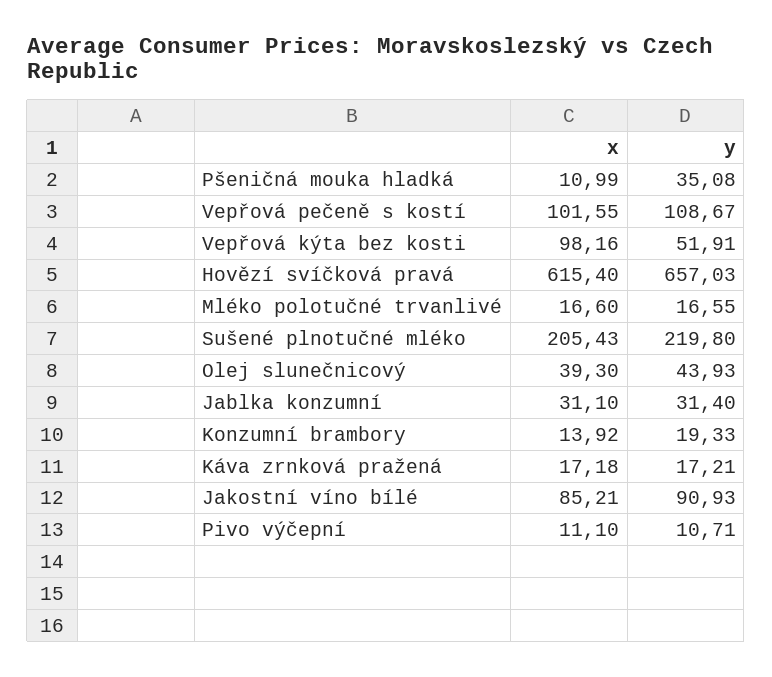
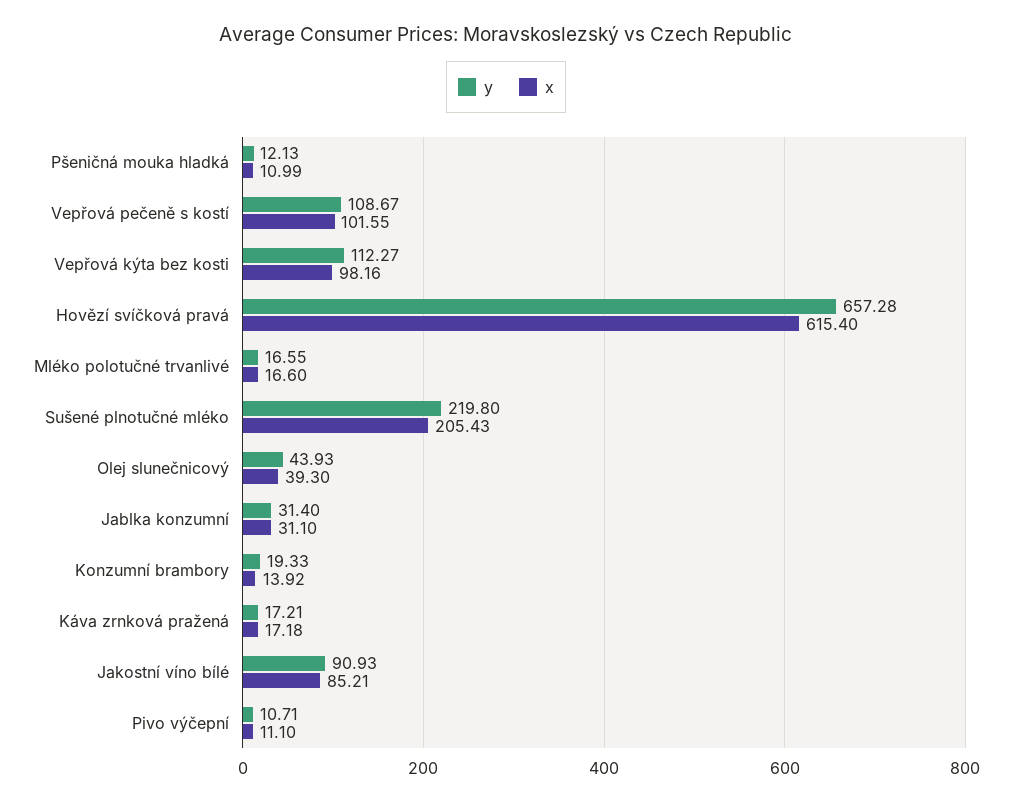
  {
    "x": {
      "Pšeničná mouka hladká": 10.99,
      "Vepřová pečeně s kostí": 101.55,
      "Vepřová kýta bez kosti": 98.16,
      "Hovězí svíčková pravá": 615.4,
      "Mléko polotučné trvanlivé": 16.6,
      "Sušené plnotučné mléko": 205.43,
      "Olej slunečnicový": 39.3,
      "Jablka konzumní": 31.1,
      "Konzumní brambory": 13.92,
      "Káva zrnková pražená": 17.18,
      "Jakostní víno bílé": 85.21,
      "Pivo výčepní": 11.1
    },
    "y": {
-     "Pšeničná mouka hladká": 35.08,
+     "Pšeničná mouka hladká": 12.13,
      "Vepřová pečeně s kostí": 108.67,
-     "Vepřová kýta bez kosti": 51.91,
+     "Vepřová kýta bez kosti": 112.27,
-     "Hovězí svíčková pravá": 657.03,
+     "Hovězí svíčková pravá": 657.28,
      "Mléko polotučné trvanlivé": 16.55,
      "Sušené plnotučné mléko": 219.8,
      "Olej slunečnicový": 43.93,
      "Jablka konzumní": 31.4,
      "Konzumní brambory": 19.33,
      "Káva zrnková pražená": 17.21,
      "Jakostní víno bílé": 90.93,
      "Pivo výčepní": 10.71
    }
  }

